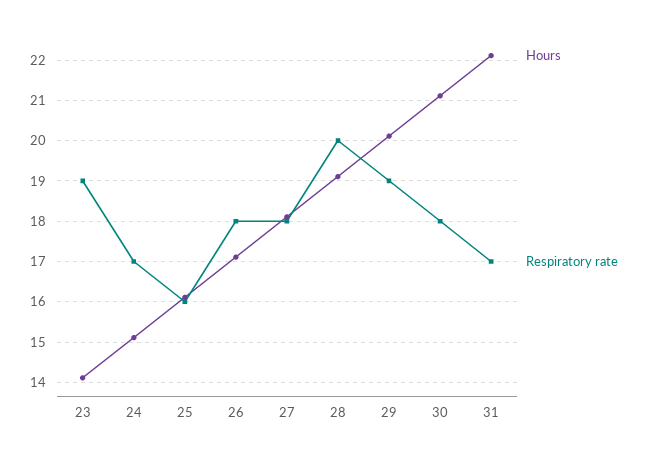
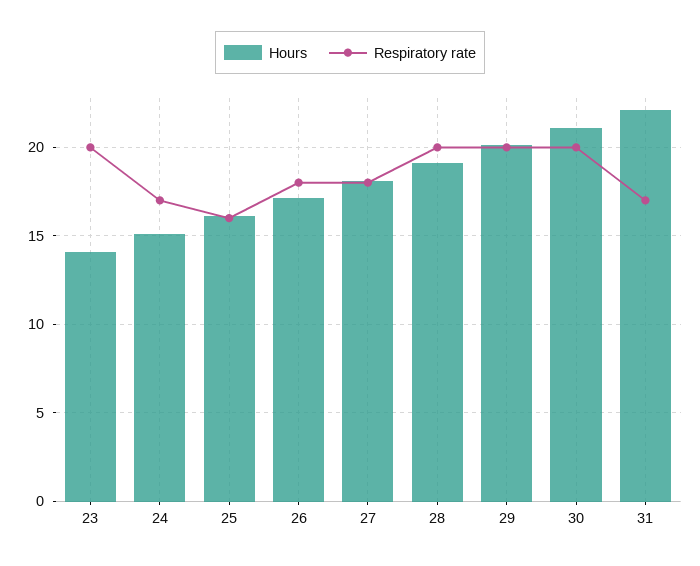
  {
    "Hours": {
      "23": 14.2,
      "24": 15.2,
      "25": 16.2,
      "26": 17.2,
      "27": 18.2,
      "28": 19.2,
      "29": 20.2,
      "30": 21.2,
      "31": 22.2
    },
    "Respiratory rate": {
-     "23": 19,
+     "23": 20,
      "24": 17,
      "25": 16,
      "26": 18,
      "27": 18,
      "28": 20,
-     "29": 19,
+     "29": 20,
-     "30": 18,
+     "30": 20,
      "31": 17
    }
  }

